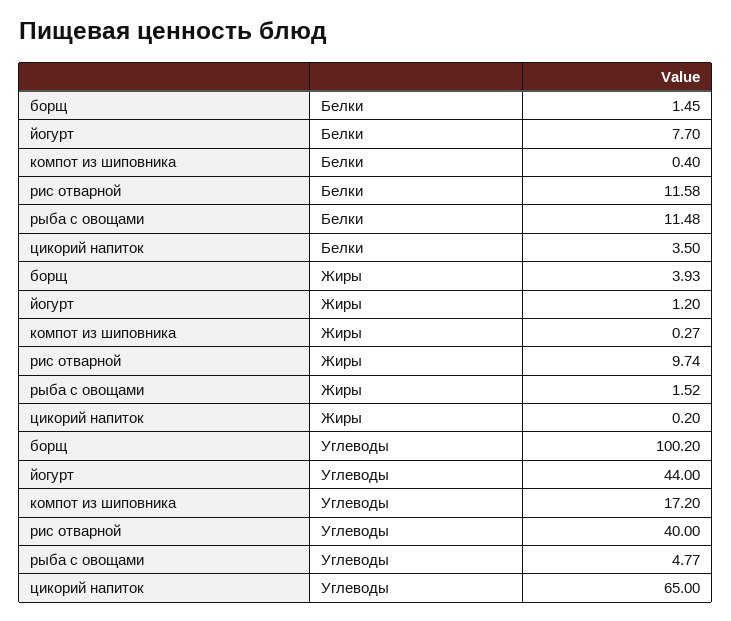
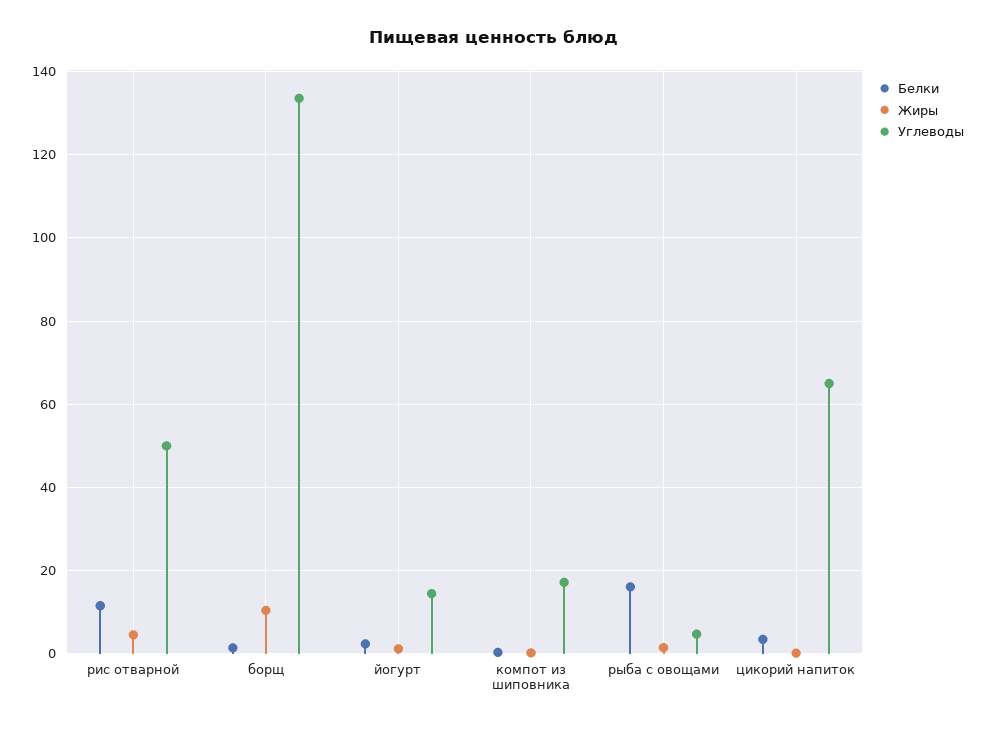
  {
    "Белки": {
      "борщ": 1.45,
-     "йогурт": 7.7,
+     "йогурт": 2,
      "компот из шиповника": 0.4,
      "рис отварной": 11.58,
-     "рыба с овощами": 11.48,
+     "рыба с овощами": 16,
      "цикорий напиток": 3.5
    },
    "Жиры": {
-     "борщ": 3.93,
+     "борщ": 10,
      "йогурт": 1.2,
      "компот из шиповника": 0.27,
-     "рис отварной": 9.74,
+     "рис отварной": 4,
      "рыба с овощами": 1.52,
      "цикорий напиток": 0.2
    },
    "Углеводы": {
-     "борщ": 100.2,
+     "борщ": 134,
-     "йогурт": 44,
+     "йогурт": 14,
      "компот из шиповника": 17.2,
-     "рис отварной": 40,
+     "рис отварной": 50,
      "рыба с овощами": 4.77,
      "цикорий напиток": 65
    }
  }

